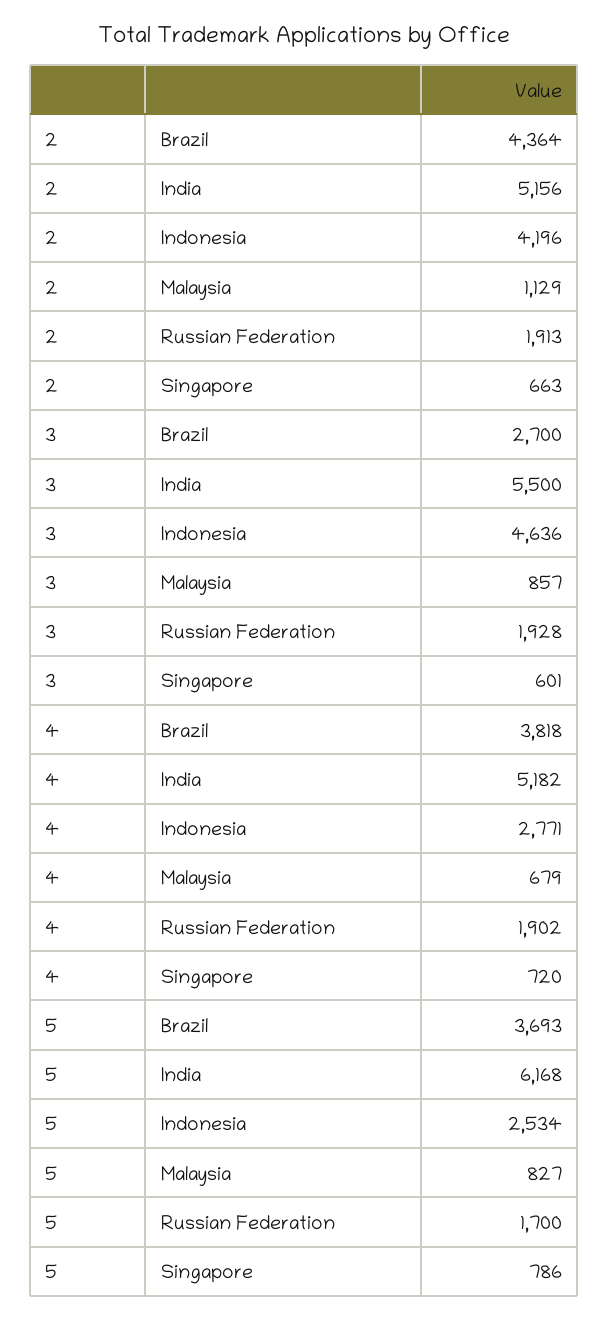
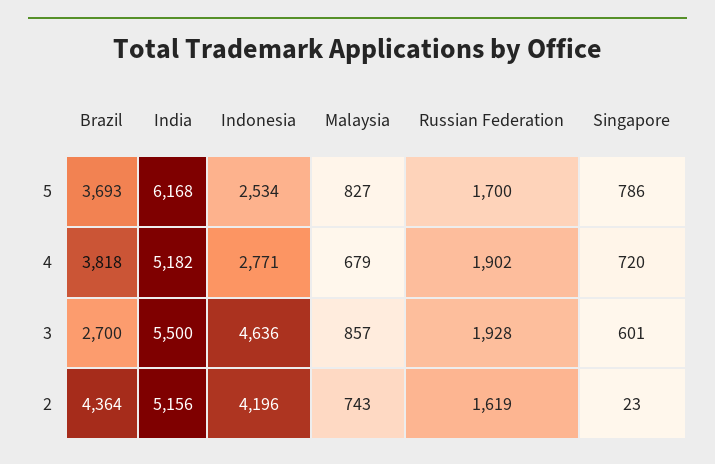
  {
    "2": {
      "Brazil": 4364,
      "India": 5156,
      "Indonesia": 4196,
-     "Malaysia": 1129,
+     "Malaysia": 743,
-     "Russian Federation": 1913,
+     "Russian Federation": 1619,
-     "Singapore": 663
+     "Singapore": 23
    },
    "3": {
      "Brazil": 2700,
      "India": 5500,
      "Indonesia": 4636,
      "Malaysia": 857,
      "Russian Federation": 1928,
      "Singapore": 601
    },
    "4": {
      "Brazil": 3818,
      "India": 5182,
      "Indonesia": 2771,
      "Malaysia": 679,
      "Russian Federation": 1902,
      "Singapore": 720
    },
    "5": {
      "Brazil": 3693,
      "India": 6168,
      "Indonesia": 2534,
      "Malaysia": 827,
      "Russian Federation": 1700,
      "Singapore": 786
    }
  }

